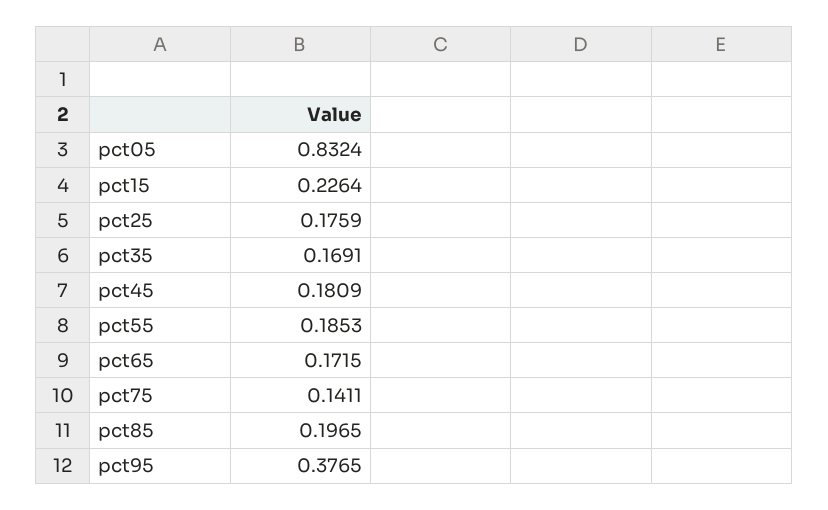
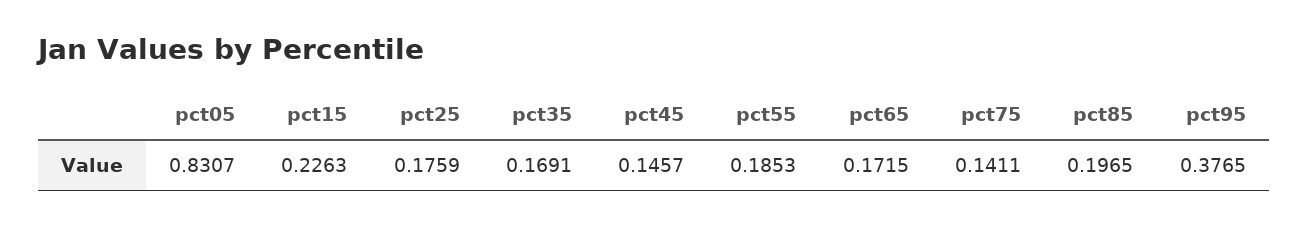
  {
-   "pct05": 0.8324,
+   "pct05": 0.8307,
-   "pct15": 0.2264,
+   "pct15": 0.2263,
    "pct25": 0.1759,
    "pct35": 0.1691,
-   "pct45": 0.1809,
+   "pct45": 0.1457,
    "pct55": 0.1853,
    "pct65": 0.1715,
    "pct75": 0.1411,
    "pct85": 0.1965,
    "pct95": 0.3765
  }

